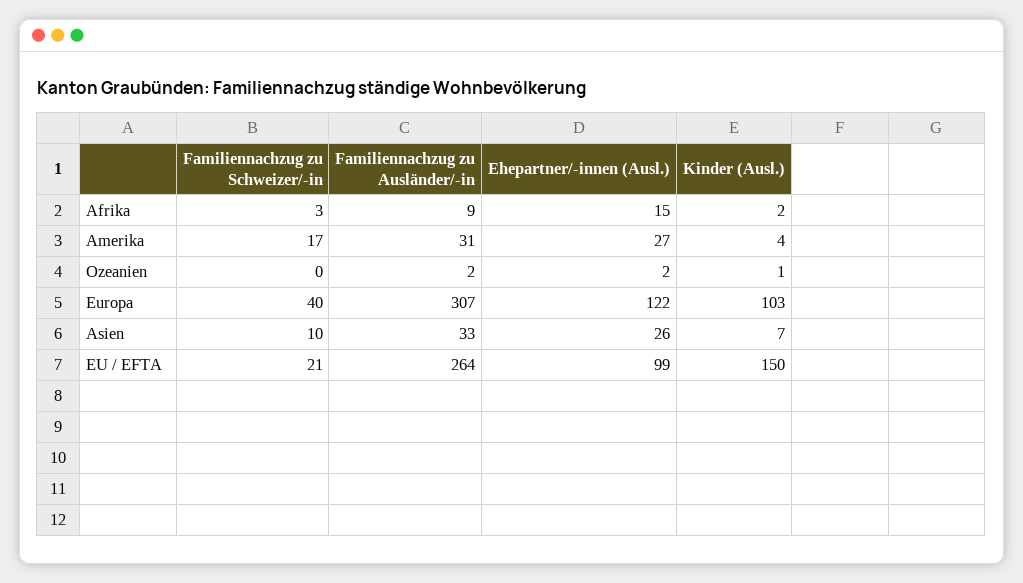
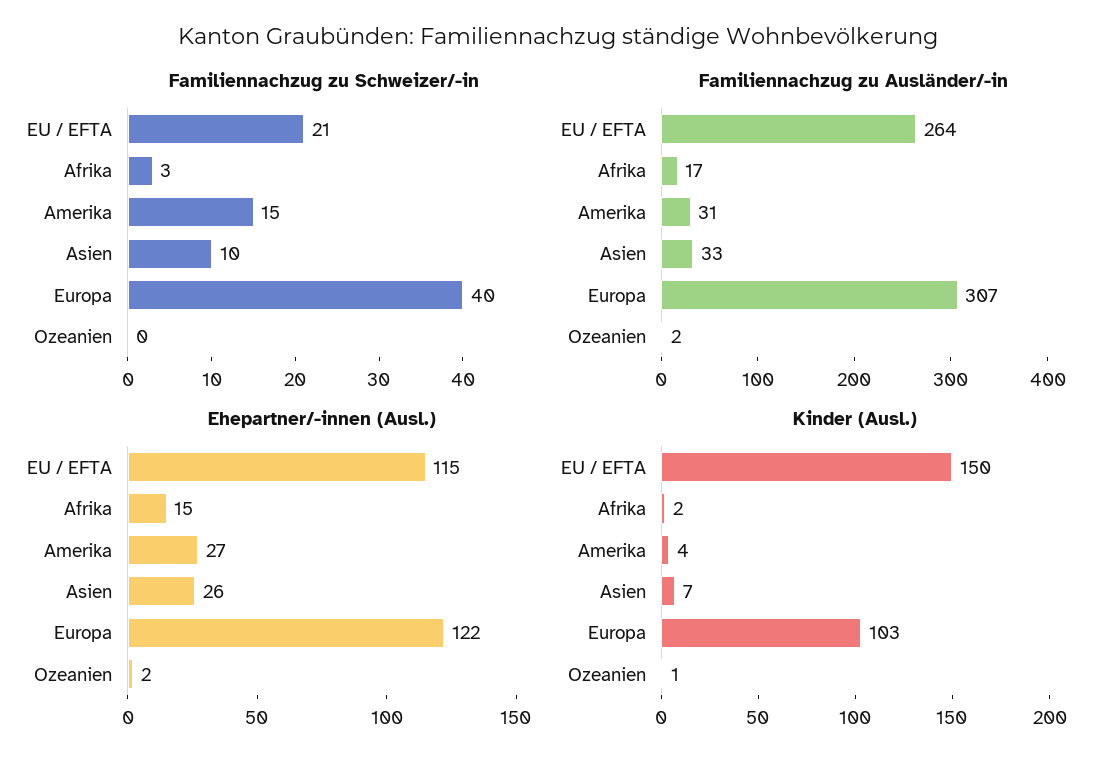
  {
    "Familiennachzug zu Schweizer/-in": {
      "Afrika": 3,
-     "Amerika": 17,
+     "Amerika": 15,
      "Ozeanien": 0,
      "Europa": 40,
      "Asien": 10,
      "EU / EFTA": 21
    },
    "Familiennachzug zu Ausländer/-in": {
-     "Afrika": 9,
+     "Afrika": 17,
      "Amerika": 31,
      "Ozeanien": 2,
      "Europa": 307,
      "Asien": 33,
      "EU / EFTA": 264
    },
    "Ehepartner/-innen (Ausl.)": {
      "Afrika": 15,
      "Amerika": 27,
      "Ozeanien": 2,
      "Europa": 122,
      "Asien": 26,
-     "EU / EFTA": 99
+     "EU / EFTA": 115
    },
    "Kinder (Ausl.)": {
      "Afrika": 2,
      "Amerika": 4,
      "Ozeanien": 1,
      "Europa": 103,
      "Asien": 7,
      "EU / EFTA": 150
    }
  }

